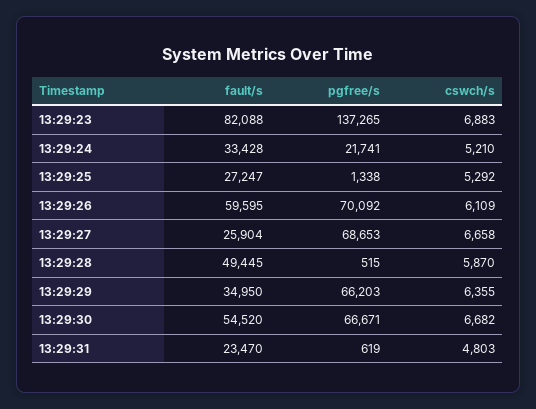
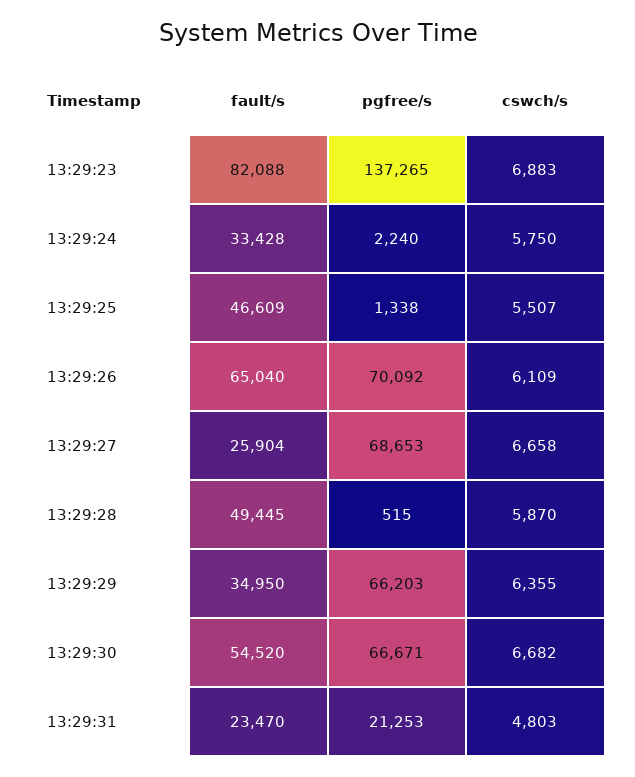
  {
    "fault/s": {
      "13:29:23": 82088,
      "13:29:24": 33428,
-     "13:29:25": 27247,
+     "13:29:25": 46609,
-     "13:29:26": 59595,
+     "13:29:26": 65040,
      "13:29:27": 25904,
      "13:29:28": 49445,
      "13:29:29": 34950,
      "13:29:30": 54520,
      "13:29:31": 23470
    },
    "pgfree/s": {
      "13:29:23": 137265,
-     "13:29:24": 21741,
+     "13:29:24": 2240,
      "13:29:25": 1338,
      "13:29:26": 70092,
      "13:29:27": 68653,
      "13:29:28": 515,
      "13:29:29": 66203,
      "13:29:30": 66671,
-     "13:29:31": 619
+     "13:29:31": 21253
    },
    "cswch/s": {
      "13:29:23": 6883,
-     "13:29:24": 5210,
+     "13:29:24": 5750,
-     "13:29:25": 5292,
+     "13:29:25": 5507,
      "13:29:26": 6109,
      "13:29:27": 6658,
      "13:29:28": 5870,
      "13:29:29": 6355,
      "13:29:30": 6682,
      "13:29:31": 4803
    }
  }

